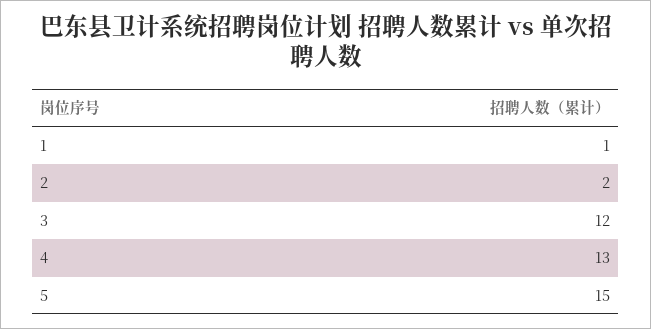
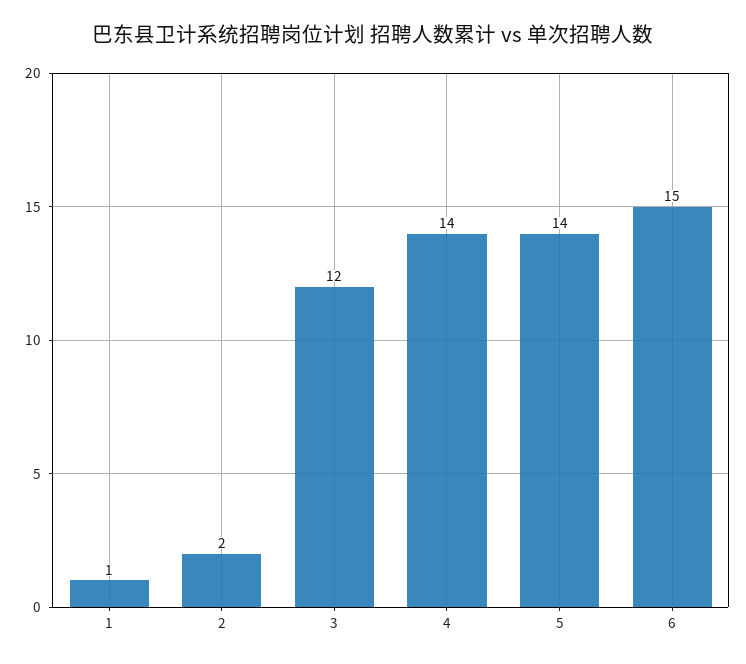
  {
    "1": 1,
    "2": 2,
    "3": 12,
-   "4": 13,
+   "4": 14,
-   "5": 15
+   "5": 14,
+   "6": 15
  }

